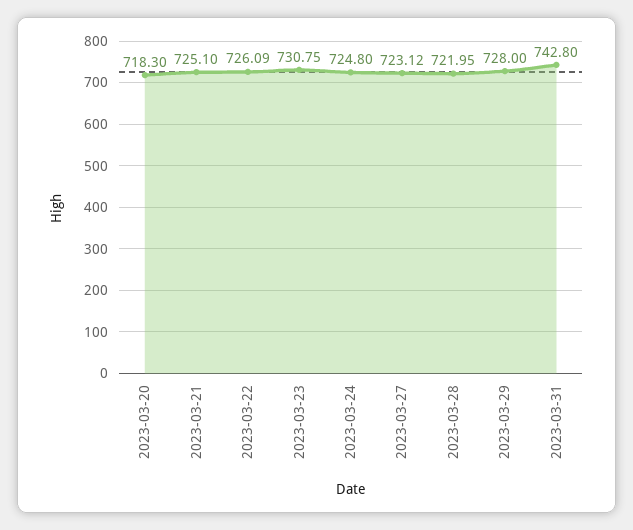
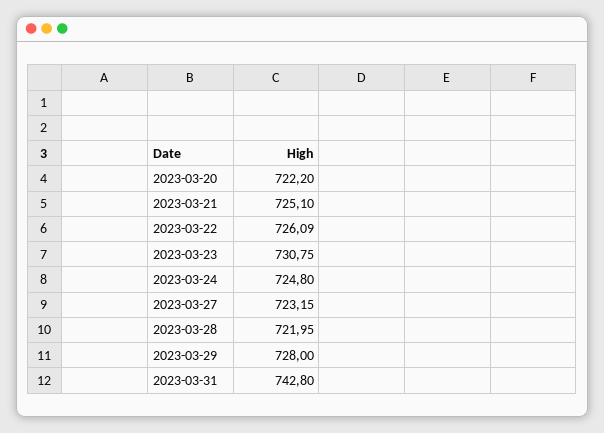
  {
-   "2023-03-20": 718.3,
+   "2023-03-20": 722.2,
    "2023-03-21": 725.1,
    "2023-03-22": 726.09,
    "2023-03-23": 730.75,
    "2023-03-24": 724.8,
-   "2023-03-27": 723.12,
+   "2023-03-27": 723.15,
    "2023-03-28": 721.95,
    "2023-03-29": 728,
    "2023-03-31": 742.8
  }

